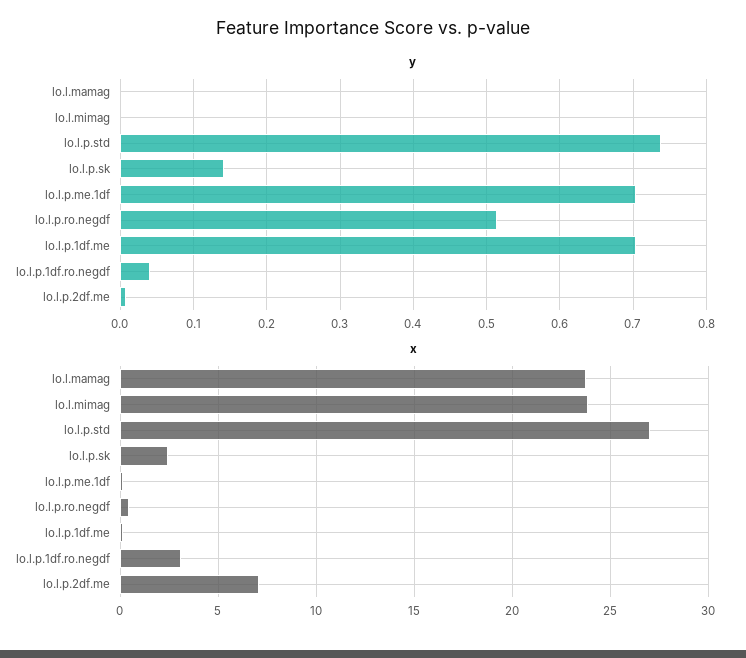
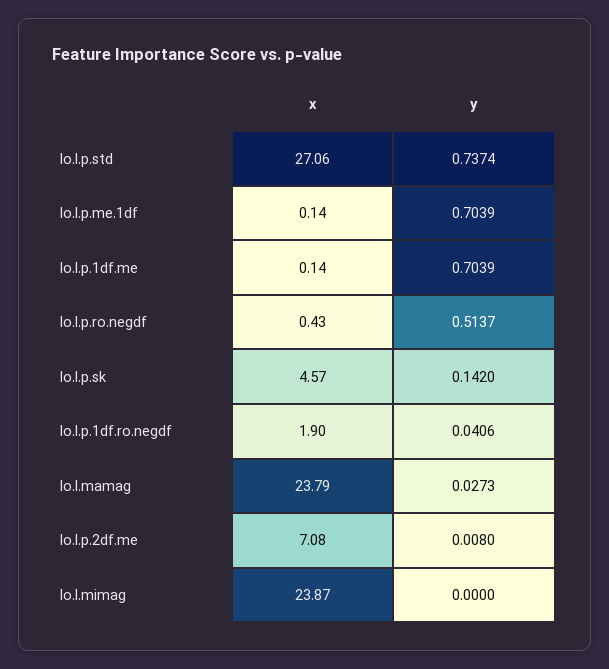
  {
    "y": {
-     "lo.l.mamag": 0,
+     "lo.l.mamag": 0.0273,
      "lo.l.mimag": 0,
      "lo.l.p.std": 0.7374,
      "lo.l.p.sk": 0.142,
      "lo.l.p.me.1df": 0.7039,
      "lo.l.p.ro.negdf": 0.5137,
      "lo.l.p.1df.me": 0.7039,
      "lo.l.p.1df.ro.negdf": 0.0406,
      "lo.l.p.2df.me": 0.008
    },
    "x": {
      "lo.l.mamag": 23.79,
      "lo.l.mimag": 23.87,
      "lo.l.p.std": 27.06,
-     "lo.l.p.sk": 2.5,
+     "lo.l.p.sk": 4.57,
      "lo.l.p.me.1df": 0.14,
      "lo.l.p.ro.negdf": 0.43,
      "lo.l.p.1df.me": 0.14,
-     "lo.l.p.1df.ro.negdf": 3,
+     "lo.l.p.1df.ro.negdf": 1.9,
      "lo.l.p.2df.me": 7.08
    }
  }

